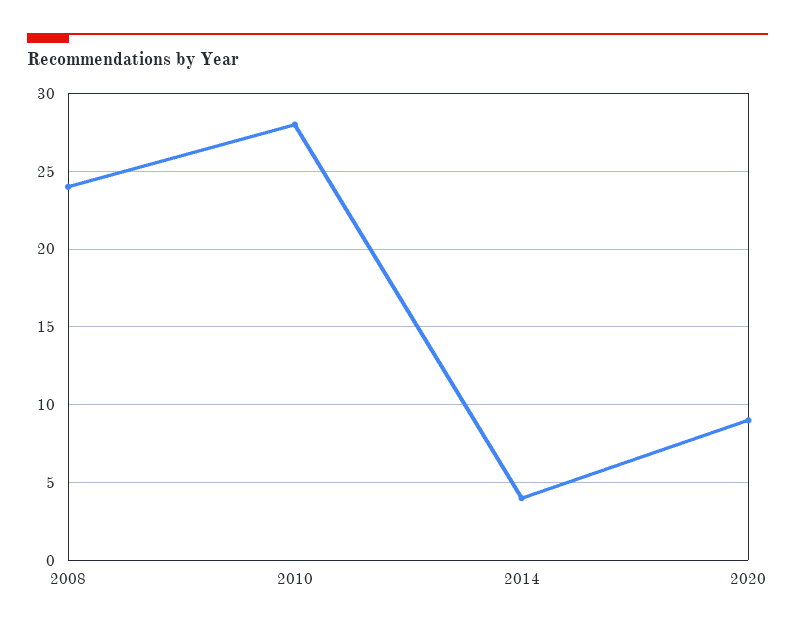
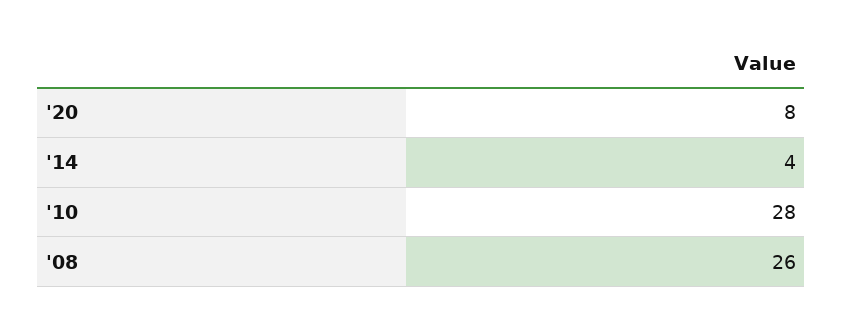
  {
-   "2008": 24,
+   "2008": 26,
    "2010": 28,
    "2014": 4,
-   "2020": 9
+   "2020": 8
  }

